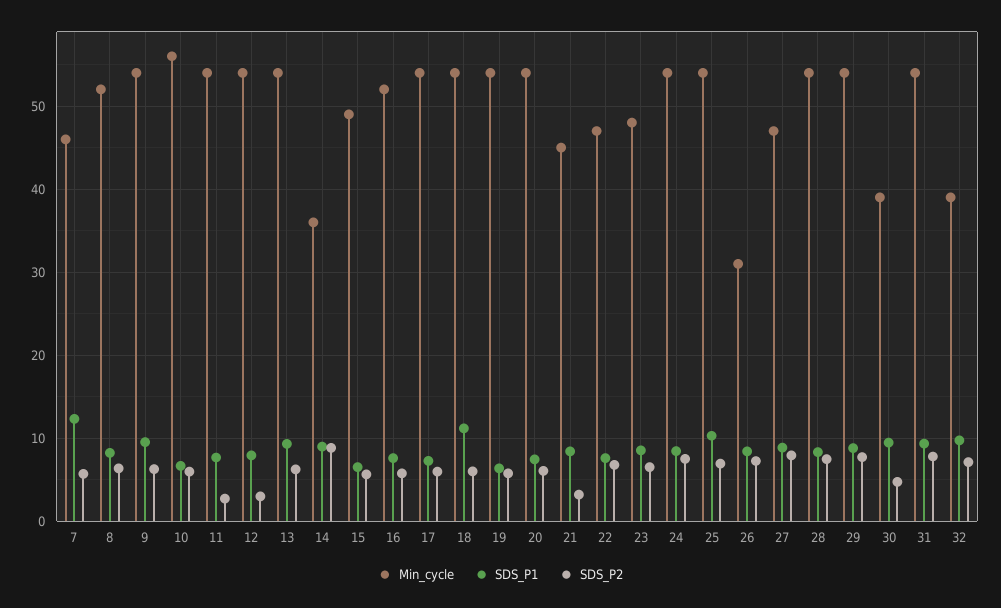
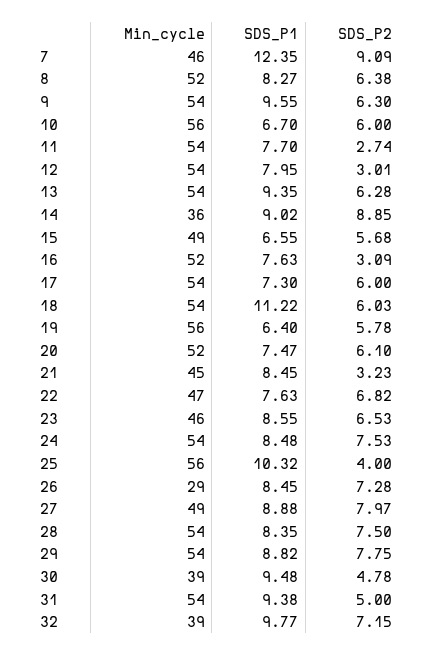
  {
    "Min_cycle": {
      "7": 46,
      "8": 52,
      "9": 54,
      "10": 56,
      "11": 54,
      "12": 54,
      "13": 54,
      "14": 36,
      "15": 49,
      "16": 52,
      "17": 54,
      "18": 54,
-     "19": 54,
+     "19": 56,
-     "20": 54,
+     "20": 52,
      "21": 45,
      "22": 47,
-     "23": 48,
+     "23": 46,
      "24": 54,
-     "25": 54,
+     "25": 56,
-     "26": 31,
+     "26": 29,
-     "27": 47,
+     "27": 49,
      "28": 54,
      "29": 54,
      "30": 39,
      "31": 54,
      "32": 39
    },
    "SDS_P1": {
      "7": 12.35,
      "8": 8.27,
      "9": 9.55,
      "10": 6.7,
      "11": 7.7,
      "12": 7.95,
      "13": 9.35,
      "14": 9.02,
      "15": 6.55,
      "16": 7.63,
      "17": 7.3,
      "18": 11.22,
      "19": 6.4,
      "20": 7.47,
      "21": 8.45,
      "22": 7.63,
      "23": 8.55,
      "24": 8.48,
      "25": 10.32,
      "26": 8.45,
      "27": 8.88,
      "28": 8.35,
      "29": 8.82,
      "30": 9.48,
      "31": 9.38,
      "32": 9.77
    },
    "SDS_P2": {
-     "7": 6,
+     "7": 9.09,
      "8": 6.38,
      "9": 6.3,
      "10": 6,
      "11": 2.74,
      "12": 3.01,
      "13": 6.28,
      "14": 8.85,
      "15": 5.68,
-     "16": 6,
+     "16": 3.09,
      "17": 6,
      "18": 6.03,
      "19": 5.78,
      "20": 6.1,
      "21": 3.23,
      "22": 6.82,
      "23": 6.53,
      "24": 7.53,
-     "25": 7,
+     "25": 4,
      "26": 7.28,
      "27": 7.97,
      "28": 7.5,
      "29": 7.75,
      "30": 4.78,
-     "31": 8,
+     "31": 5,
      "32": 7.15
    }
  }

